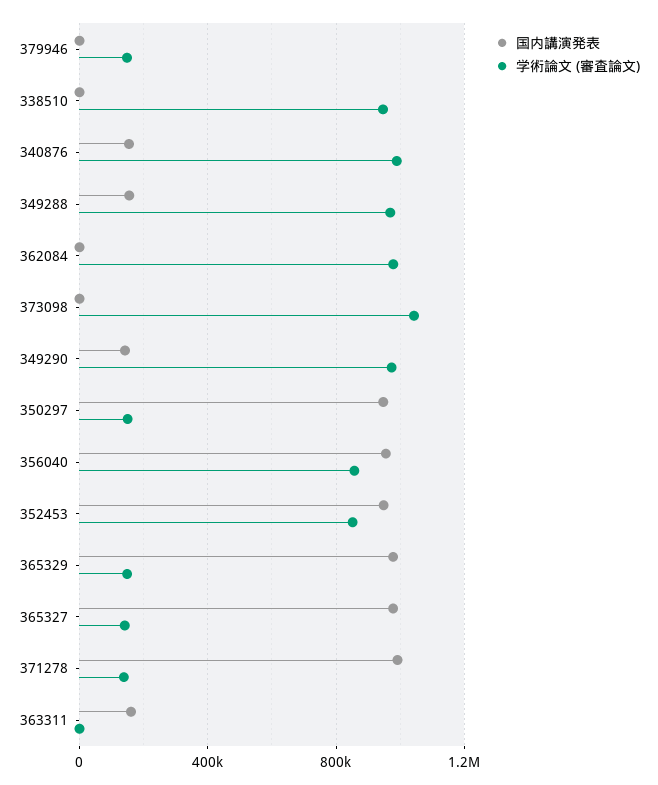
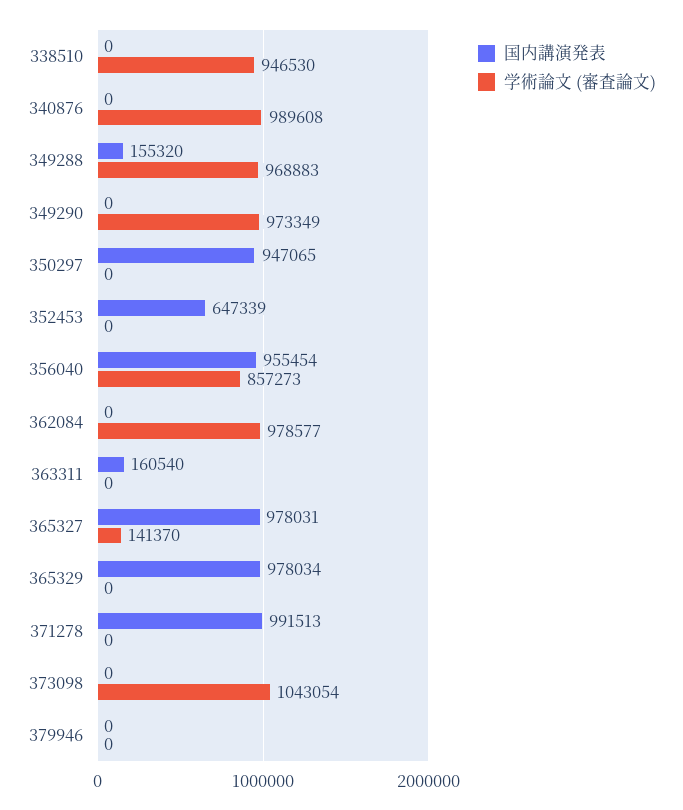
  {
    "国内講演発表": {
      "379946": 0,
      "338510": 0,
-     "340876": 150000,
+     "340876": 0,
      "349288": 155320,
      "362084": 0,
      "373098": 0,
-     "349290": 150000,
+     "349290": 0,
      "350297": 947065,
      "356040": 955454,
-     "352453": 950000,
+     "352453": 647339,
      "365329": 978034,
      "365327": 978031,
      "371278": 991513,
      "363311": 160540
    },
    "学術論文 (審査論文)": {
-     "379946": 150000,
+     "379946": 0,
      "338510": 946530,
      "340876": 989608,
      "349288": 968883,
      "362084": 978577,
      "373098": 1043054,
      "349290": 973349,
-     "350297": 150000,
+     "350297": 0,
      "356040": 857273,
-     "352453": 850000,
+     "352453": 0,
-     "365329": 150000,
+     "365329": 0,
      "365327": 141370,
-     "371278": 150000,
+     "371278": 0,
      "363311": 0
    }
  }

